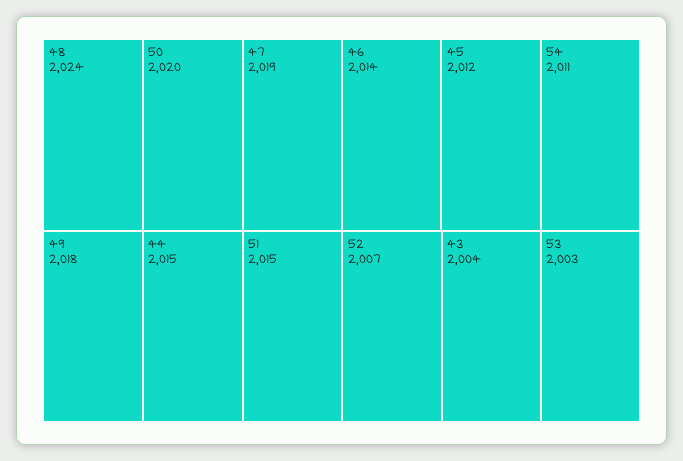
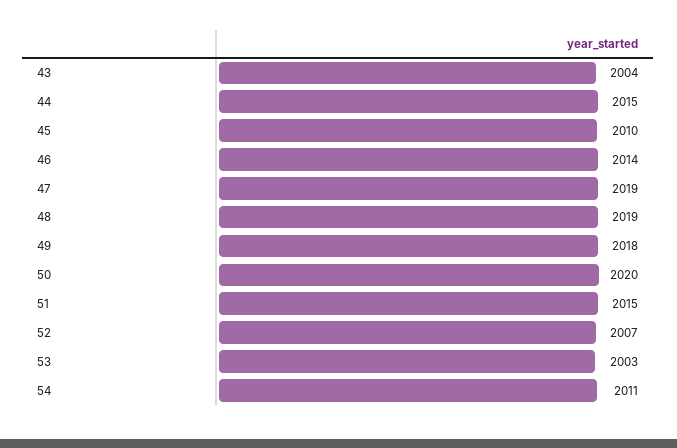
  {
-   "48": 2024,
+   "48": 2019,
    "50": 2020,
    "47": 2019,
    "49": 2018,
    "44": 2015,
    "51": 2015,
    "46": 2014,
-   "45": 2012,
+   "45": 2010,
    "54": 2011,
    "52": 2007,
    "43": 2004,
    "53": 2003
  }

